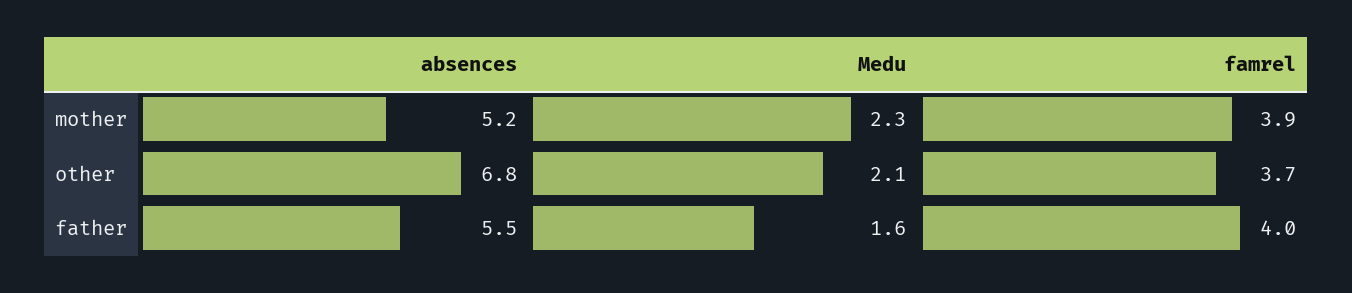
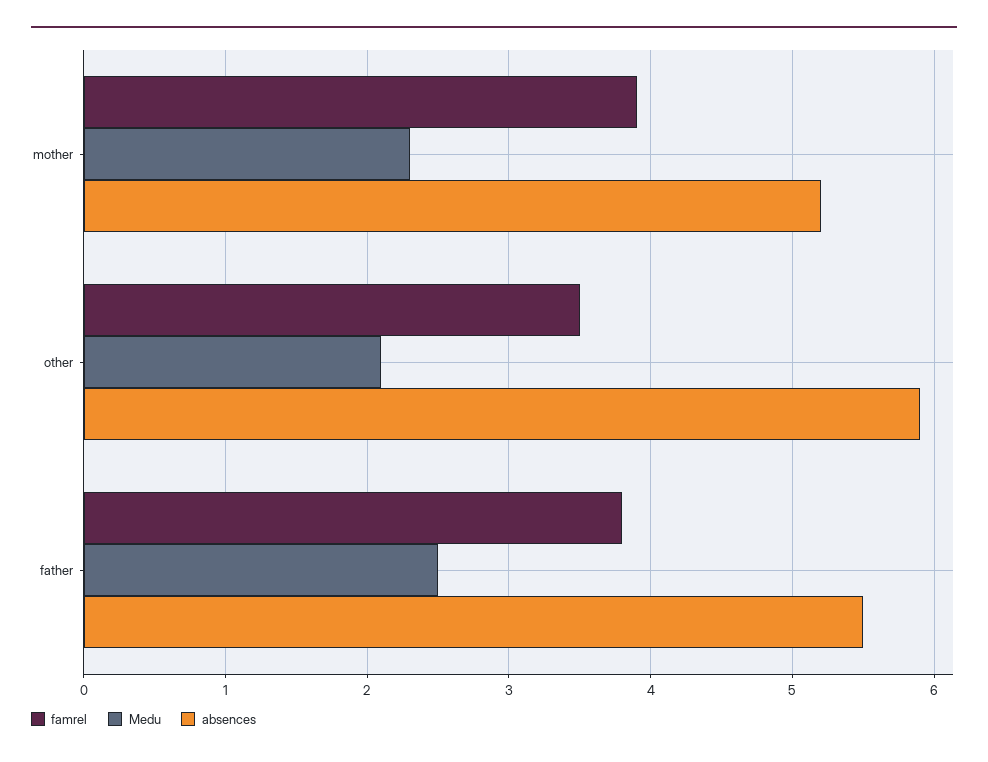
  {
    "absences": {
      "mother": 5.2,
-     "other": 6.8,
+     "other": 5.9,
      "father": 5.5
    },
    "Medu": {
      "mother": 2.3,
      "other": 2.1,
-     "father": 1.6
+     "father": 2.5
    },
    "famrel": {
      "mother": 3.9,
-     "other": 3.7,
+     "other": 3.5,
-     "father": 4
+     "father": 3.8
    }
  }

